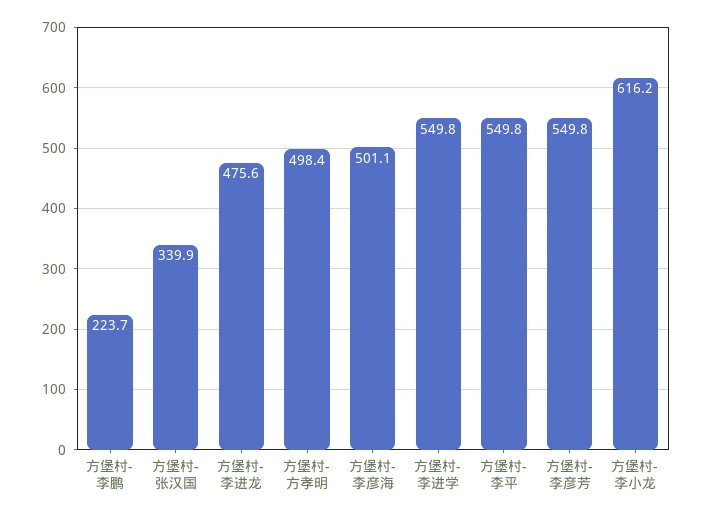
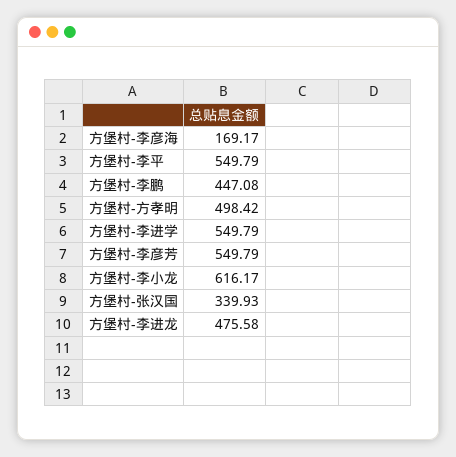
  {
-   "方堡村-李鹏": 223.7,
+   "方堡村-李鹏": 447.08,
    "方堡村-张汉国": 339.93,
    "方堡村-李进龙": 475.58,
    "方堡村-方孝明": 498.42,
-   "方堡村-李彦海": 501.1,
+   "方堡村-李彦海": 169.17,
    "方堡村-李进学": 549.79,
    "方堡村-李平": 549.79,
    "方堡村-李彦芳": 549.79,
    "方堡村-李小龙": 616.17
  }

